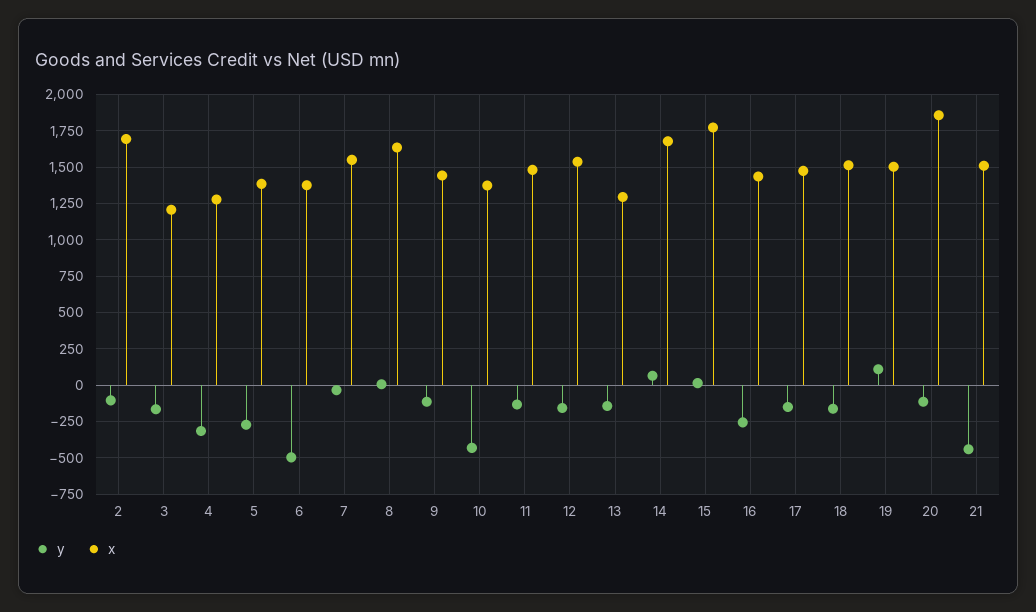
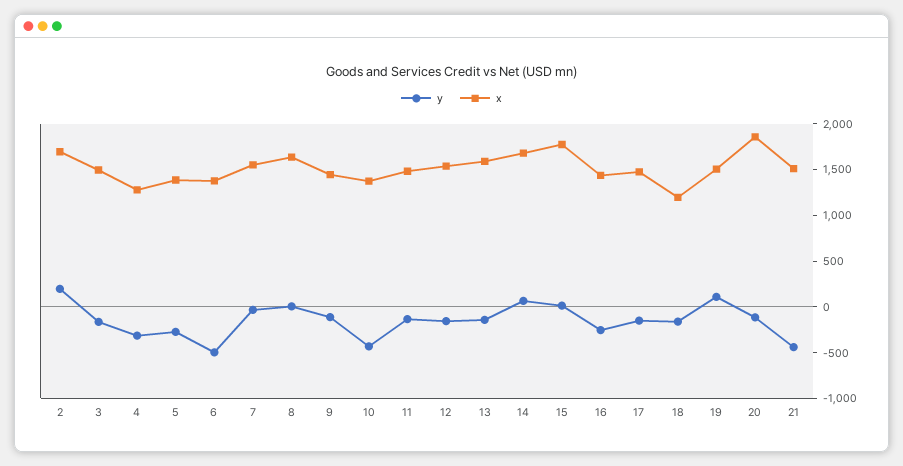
  {
    "y": {
-     "2": -100,
+     "2": 200,
      "3": -150,
      "4": -300,
      "5": -250,
      "6": -500,
      "7": -50,
      "8": 0,
      "9": -100,
      "10": -450,
      "11": -150,
      "12": -150,
      "13": -150,
      "14": 50,
      "15": 0,
      "16": -250,
      "17": -150,
      "18": -150,
      "19": 100,
      "20": -100,
      "21": -450
    },
    "x": {
      "2": 1700,
-     "3": 1200,
+     "3": 1500,
      "4": 1300,
      "5": 1400,
      "6": 1400,
      "7": 1550,
      "8": 1650,
      "9": 1450,
      "10": 1350,
      "11": 1500,
      "12": 1550,
-     "13": 1300,
+     "13": 1600,
      "14": 1700,
      "15": 1750,
      "16": 1450,
      "17": 1450,
-     "18": 1500,
+     "18": 1200,
      "19": 1500,
      "20": 1850,
      "21": 1500
    }
  }

